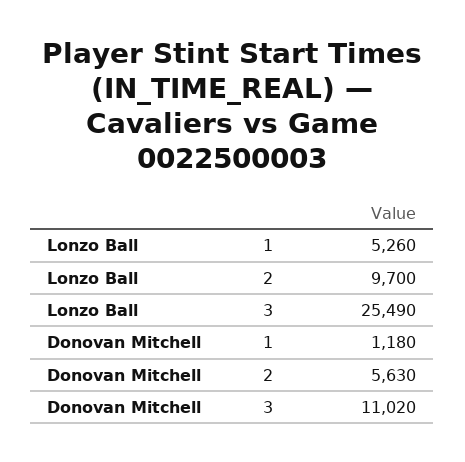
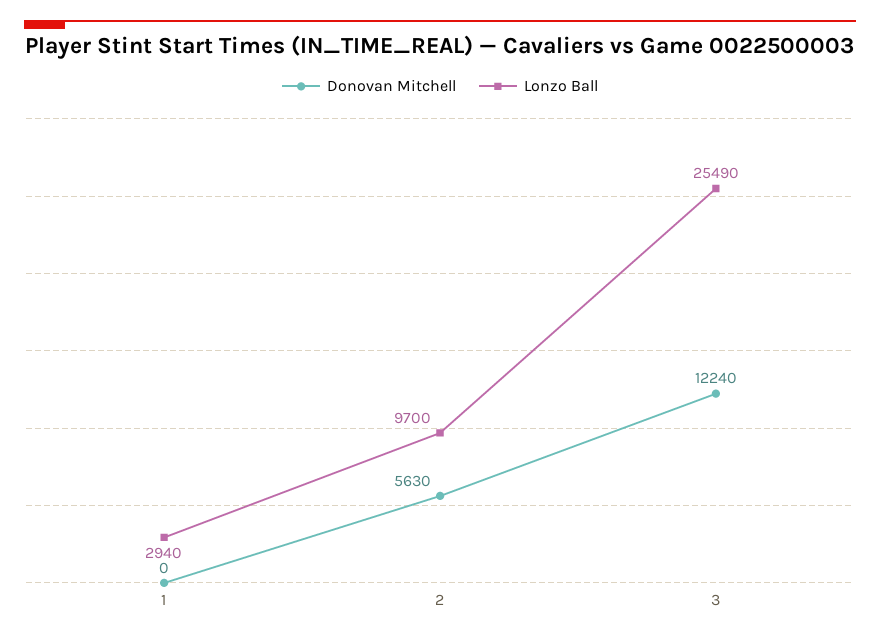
  {
    "Lonzo Ball": {
-     "1": 5260,
+     "1": 2940,
      "2": 9700,
      "3": 25490
    },
    "Donovan Mitchell": {
-     "1": 1180,
+     "1": 0,
      "2": 5630,
-     "3": 11020
+     "3": 12240
    }
  }

